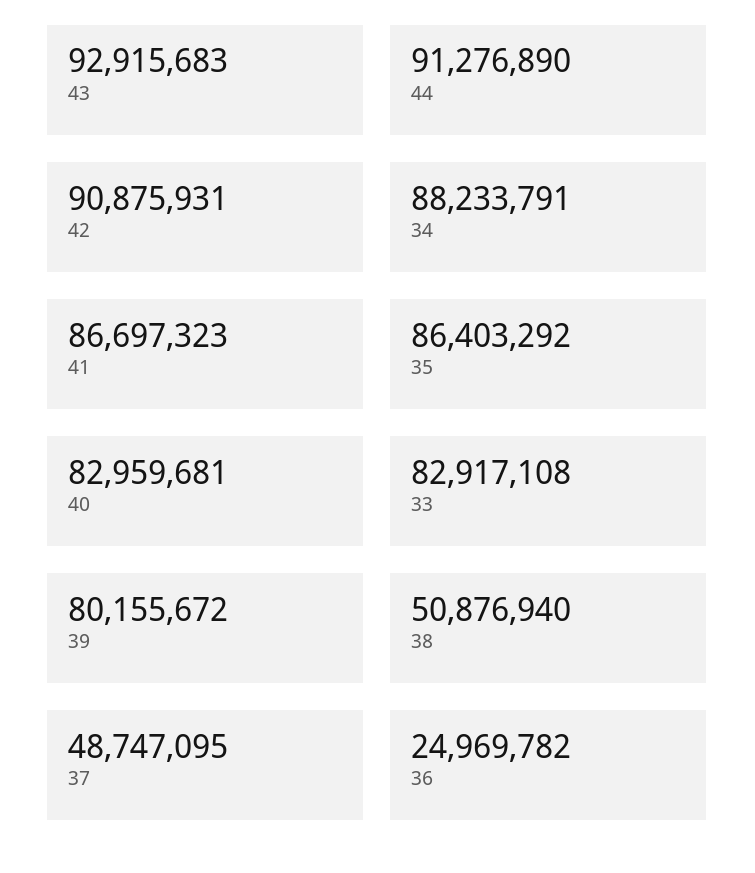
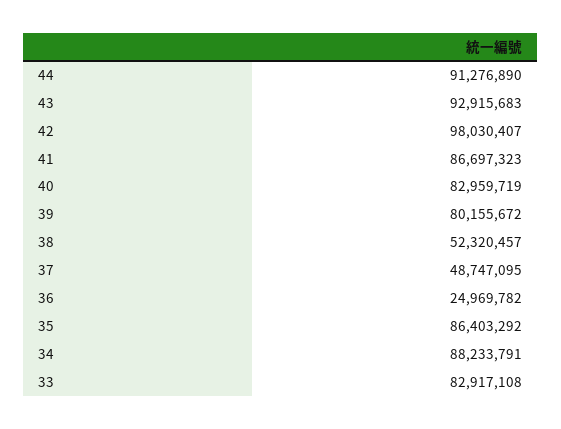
  {
    "43": 92915683,
    "44": 91276890,
-   "42": 90875931,
+   "42": 98030407,
    "34": 88233791,
    "41": 86697323,
    "35": 86403292,
-   "40": 82959681,
+   "40": 82959719,
    "33": 82917108,
    "39": 80155672,
-   "38": 50876940,
+   "38": 52320457,
    "37": 48747095,
    "36": 24969782
  }

